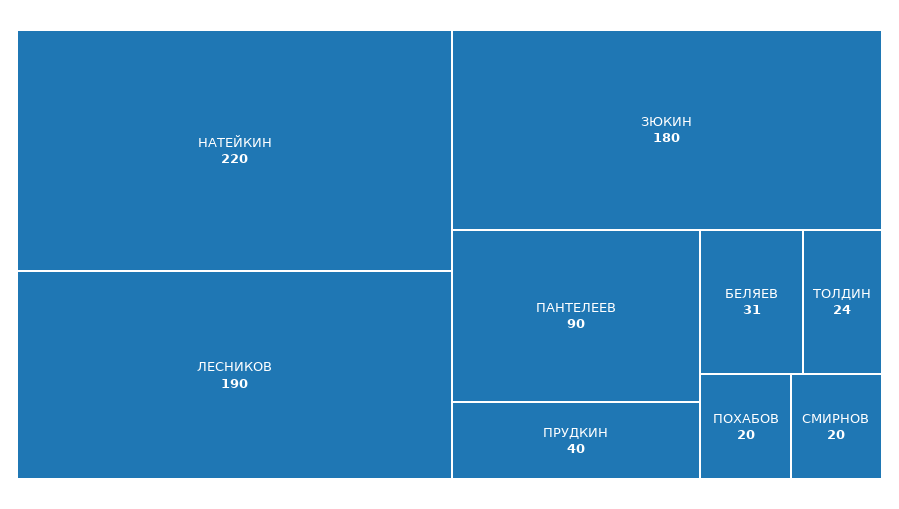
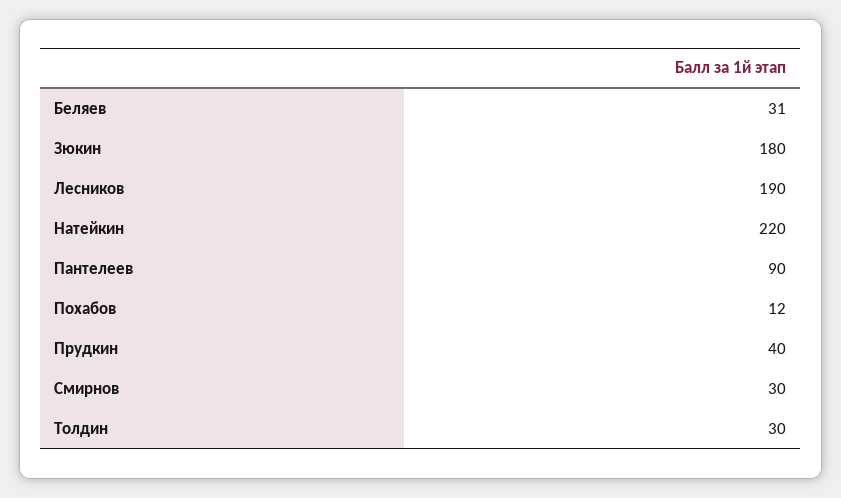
  {
    "НАТЕЙКИН": 220,
    "ЛЕСНИКОВ": 190,
    "ЗЮКИН": 180,
    "ПАНТЕЛЕЕВ": 90,
    "ПРУДКИН": 40,
    "БЕЛЯЕВ": 31,
-   "ТОЛДИН": 24,
+   "ТОЛДИН": 30,
-   "ПОХАБОВ": 20,
+   "ПОХАБОВ": 12,
-   "СМИРНОВ": 20
+   "СМИРНОВ": 30
  }

